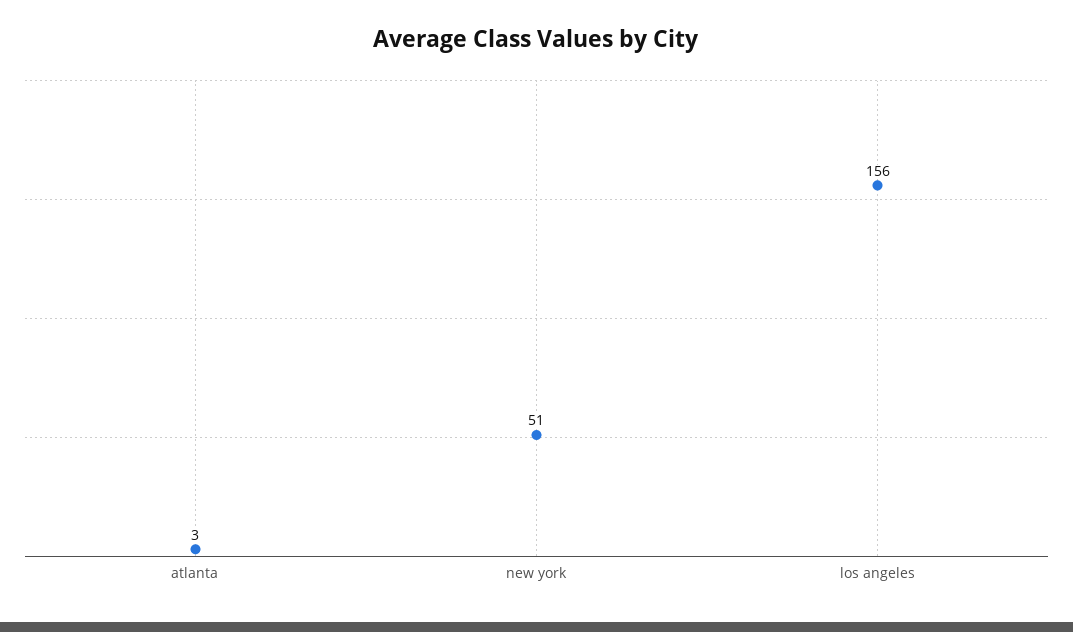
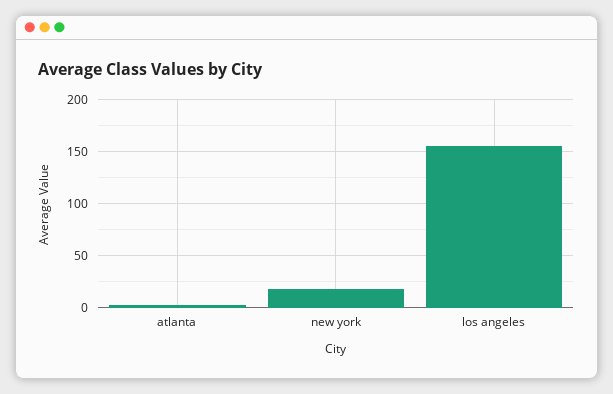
  {
    "atlanta": 3,
-   "new york": 51,
+   "new york": 20,
    "los angeles": 156
  }

